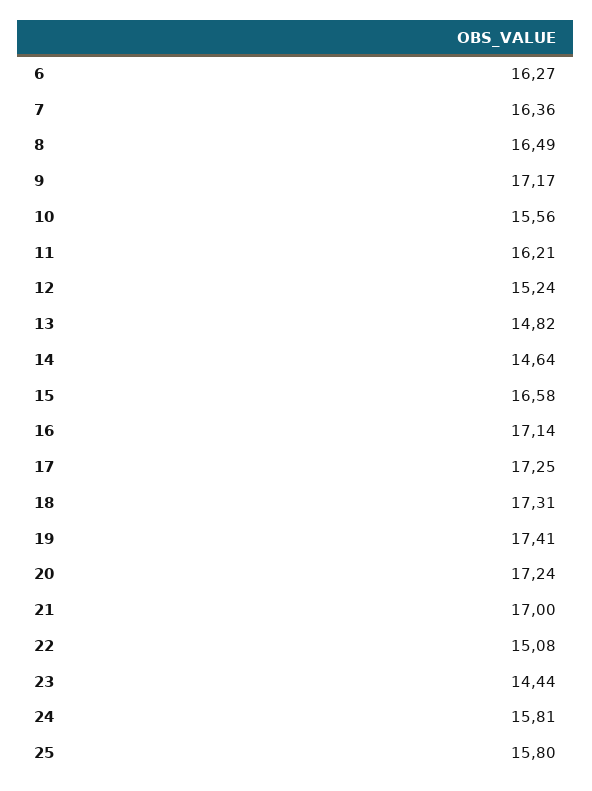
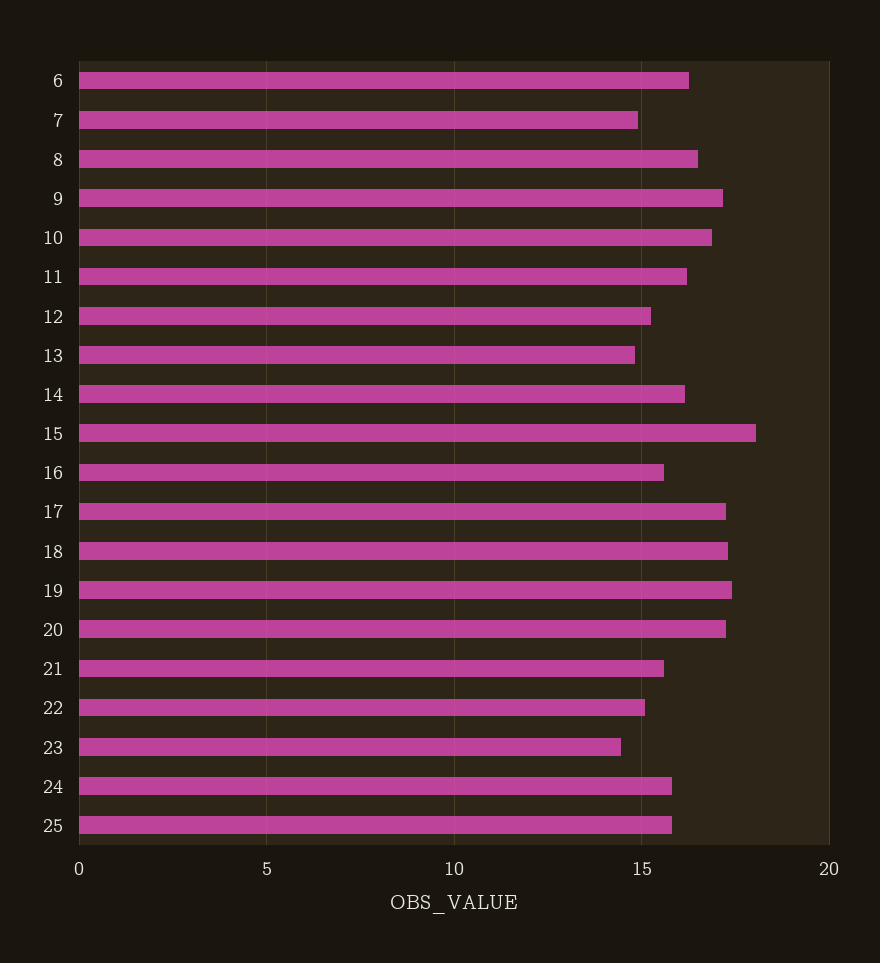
  {
    "6": 16.27,
-   "7": 16.36,
+   "7": 15,
    "8": 16.49,
    "9": 17.17,
-   "10": 15.56,
+   "10": 17,
    "11": 16.21,
    "12": 15.24,
    "13": 14.82,
-   "14": 14.64,
+   "14": 16,
-   "15": 16.58,
+   "15": 18,
-   "16": 17.14,
+   "16": 15.5,
    "17": 17.25,
    "18": 17.31,
    "19": 17.41,
    "20": 17.24,
-   "21": 17,
+   "21": 15.5,
    "22": 15.08,
    "23": 14.44,
    "24": 15.81,
    "25": 15.8
  }

